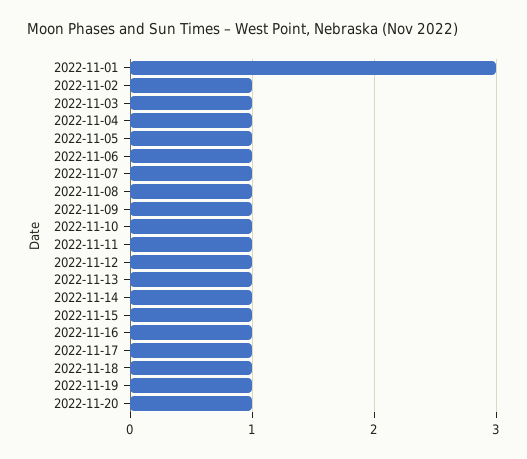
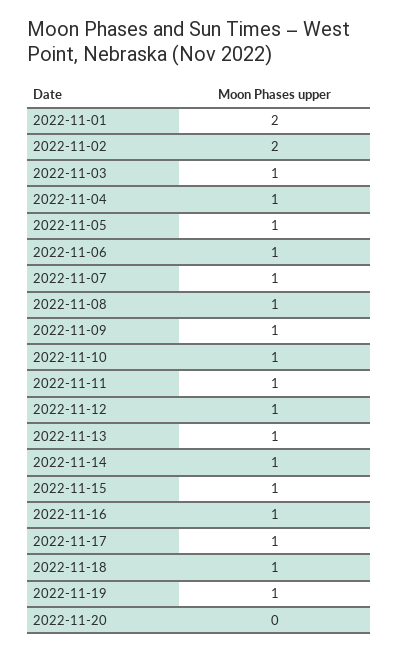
  {
-   "2022-11-01": 3,
+   "2022-11-01": 2,
-   "2022-11-02": 1,
+   "2022-11-02": 2,
    "2022-11-03": 1,
    "2022-11-04": 1,
    "2022-11-05": 1,
    "2022-11-06": 1,
    "2022-11-07": 1,
    "2022-11-08": 1,
    "2022-11-09": 1,
    "2022-11-10": 1,
    "2022-11-11": 1,
    "2022-11-12": 1,
    "2022-11-13": 1,
    "2022-11-14": 1,
    "2022-11-15": 1,
    "2022-11-16": 1,
    "2022-11-17": 1,
    "2022-11-18": 1,
    "2022-11-19": 1,
-   "2022-11-20": 1
+   "2022-11-20": 0
  }

